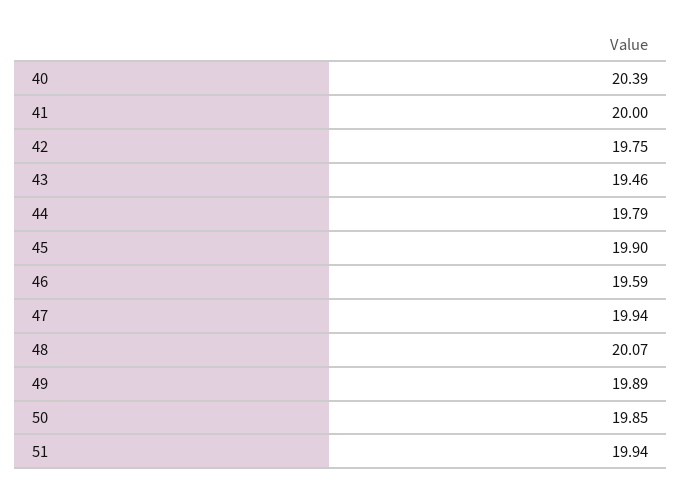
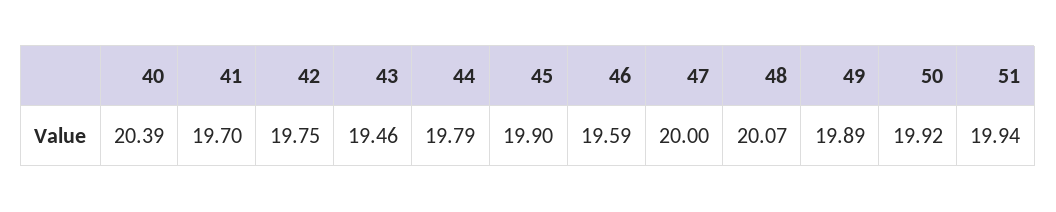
  {
    "40": 20.39,
-   "41": 20,
+   "41": 19.7,
    "42": 19.75,
    "43": 19.46,
    "44": 19.79,
    "45": 19.9,
    "46": 19.59,
-   "47": 19.94,
+   "47": 20,
    "48": 20.07,
    "49": 19.89,
-   "50": 19.85,
+   "50": 19.92,
    "51": 19.94
  }

